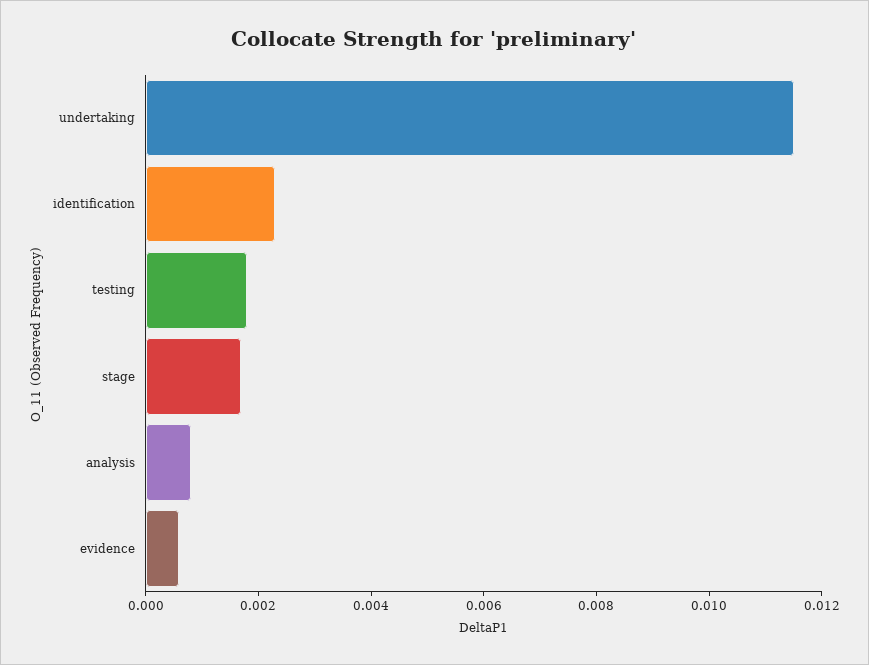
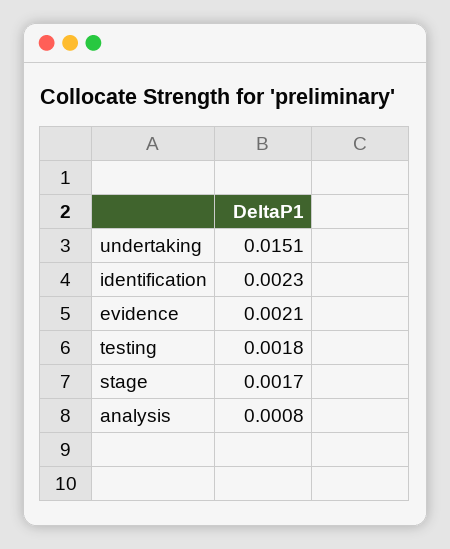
  {
-   "undertaking": 0.0115,
+   "undertaking": 0.0151,
    "identification": 0.0023,
    "testing": 0.0018,
    "stage": 0.0017,
    "analysis": 0.0008,
-   "evidence": 0.0005
+   "evidence": 0.0021
  }

